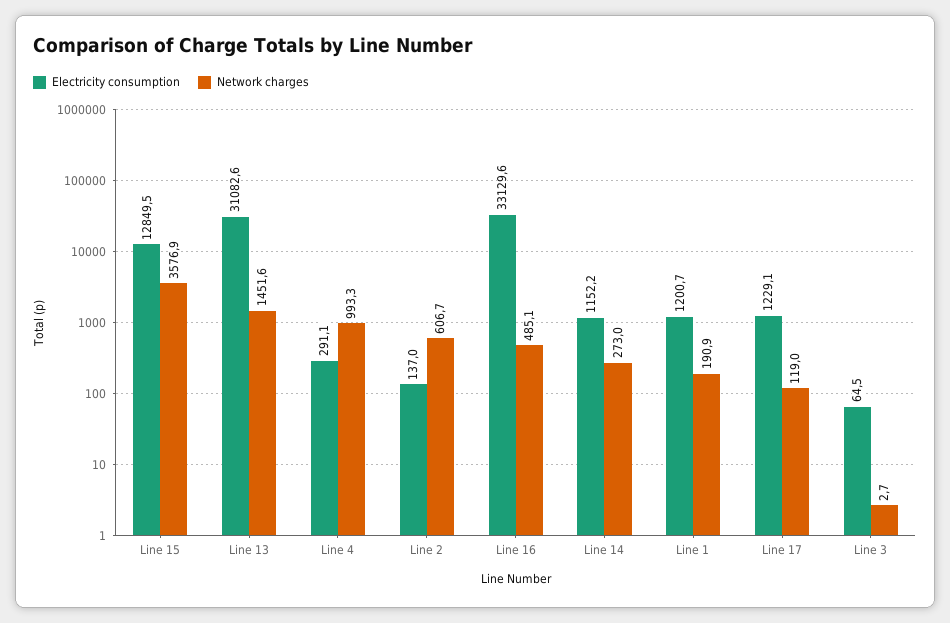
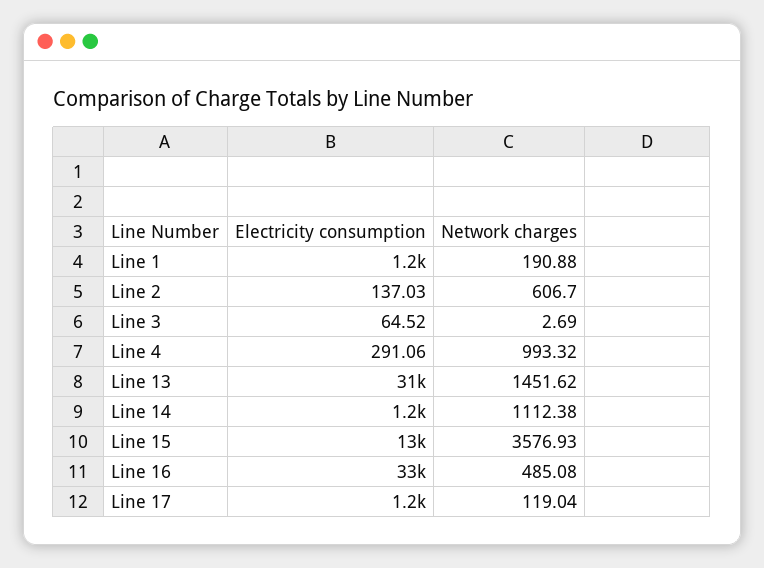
  {
    "Electricity consumption": {
      "Line 15": 12849.5,
      "Line 13": 31082.6,
      "Line 4": 291.06,
      "Line 2": 137.03,
      "Line 16": 33129.6,
      "Line 14": 1152.2,
      "Line 1": 1200.7,
      "Line 17": 1229.1,
      "Line 3": 64.52
    },
    "Network charges": {
      "Line 15": 3576.93,
      "Line 13": 1451.62,
      "Line 4": 993.32,
      "Line 2": 606.7,
      "Line 16": 485.08,
-     "Line 14": 273,
+     "Line 14": 1112.38,
      "Line 1": 190.88,
      "Line 17": 119.04,
      "Line 3": 2.69
    }
  }

